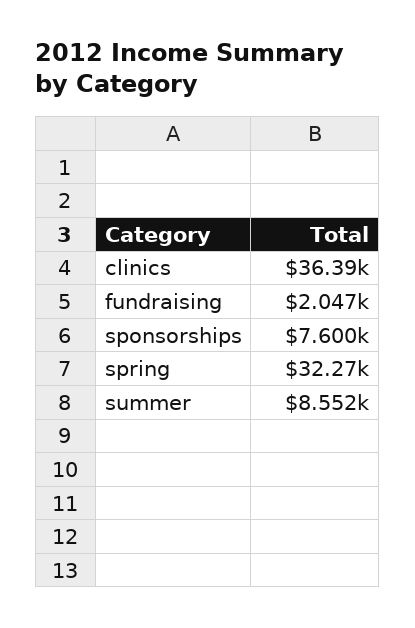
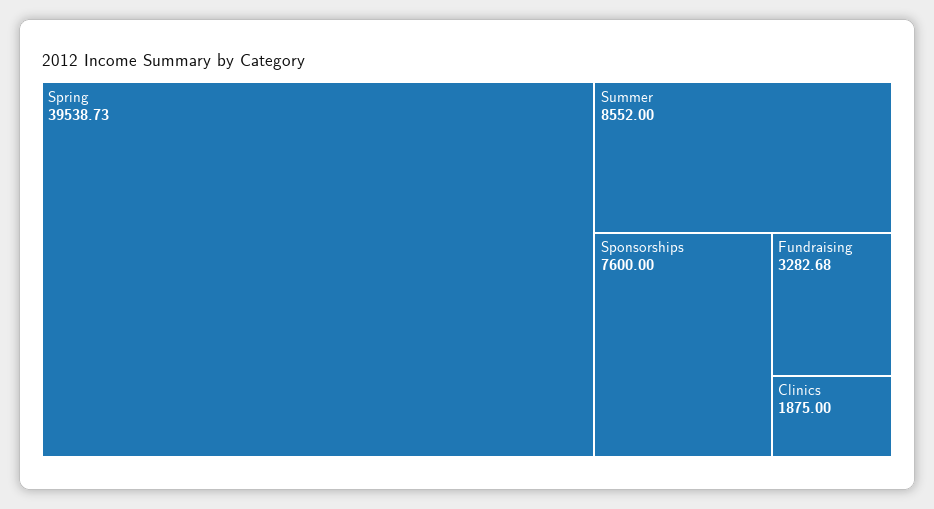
  {
-   "clinics": 36390,
+   "clinics": 1875,
-   "fundraising": 2047,
+   "fundraising": 3282.68,
    "sponsorships": 7600,
-   "spring": 32270,
+   "spring": 39538.73,
    "summer": 8552
  }

